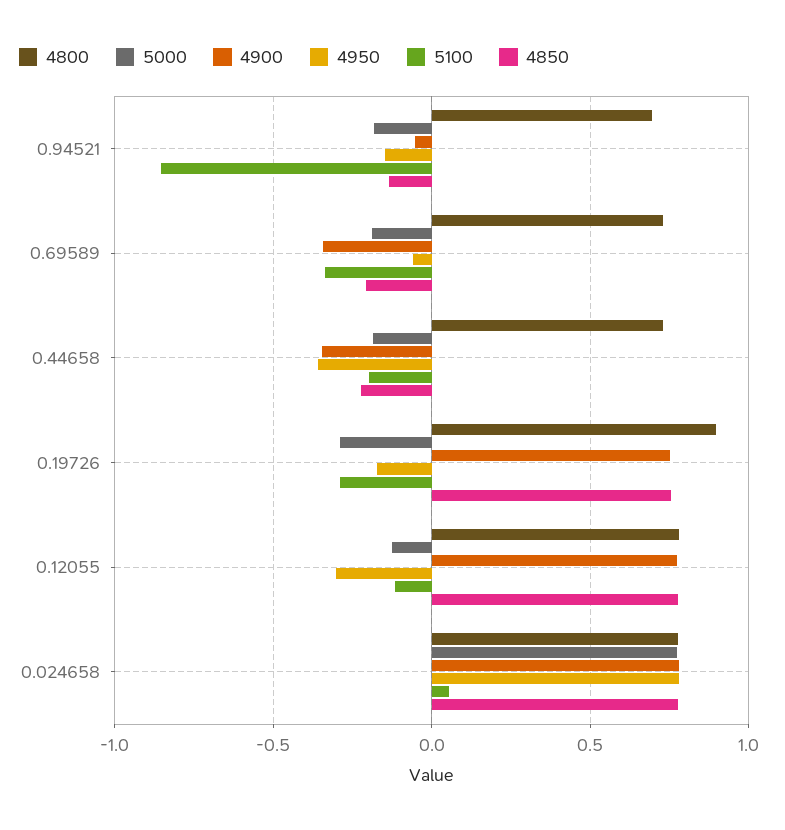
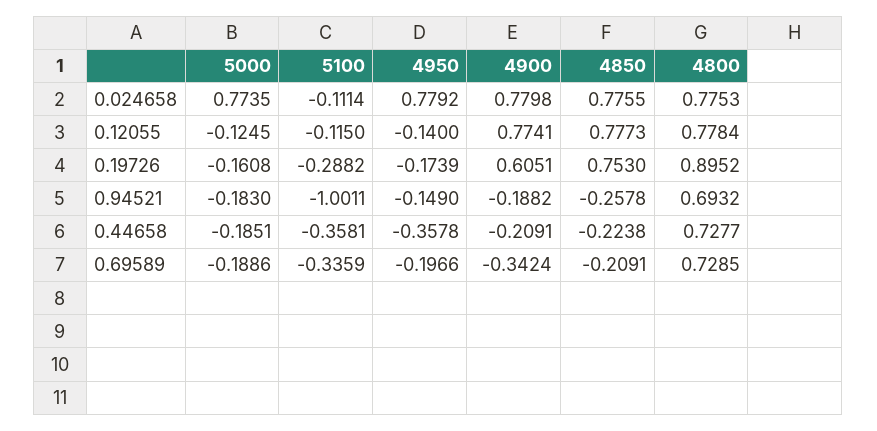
  {
    "4800": {
      "0.94521": 0.6932,
      "0.69589": 0.7285,
      "0.44658": 0.7277,
      "0.19726": 0.8952,
      "0.12055": 0.7784,
      "0.024658": 0.7753
    },
    "5000": {
      "0.94521": -0.183,
      "0.69589": -0.1886,
      "0.44658": -0.1851,
-     "0.19726": -0.3,
+     "0.19726": -0.1608,
      "0.12055": -0.1245,
      "0.024658": 0.7735
    },
    "4900": {
-     "0.94521": -0.05,
+     "0.94521": -0.1882,
      "0.69589": -0.3424,
-     "0.44658": -0.35,
+     "0.44658": -0.2091,
-     "0.19726": 0.75,
+     "0.19726": 0.6051,
      "0.12055": 0.7741,
      "0.024658": 0.7798
    },
    "4950": {
      "0.94521": -0.149,
-     "0.69589": -0.05,
+     "0.69589": -0.1966,
      "0.44658": -0.3578,
      "0.19726": -0.1739,
-     "0.12055": -0.3,
+     "0.12055": -0.14,
      "0.024658": 0.7792
    },
    "5100": {
-     "0.94521": -0.85,
+     "0.94521": -1.0011,
      "0.69589": -0.3359,
-     "0.44658": -0.2,
+     "0.44658": -0.3581,
      "0.19726": -0.2882,
      "0.12055": -0.115,
-     "0.024658": 0.05
+     "0.024658": -0.1114
    },
    "4850": {
-     "0.94521": -0.15,
+     "0.94521": -0.2578,
      "0.69589": -0.2091,
      "0.44658": -0.2238,
      "0.19726": 0.753,
      "0.12055": 0.7773,
      "0.024658": 0.7755
    }
  }

